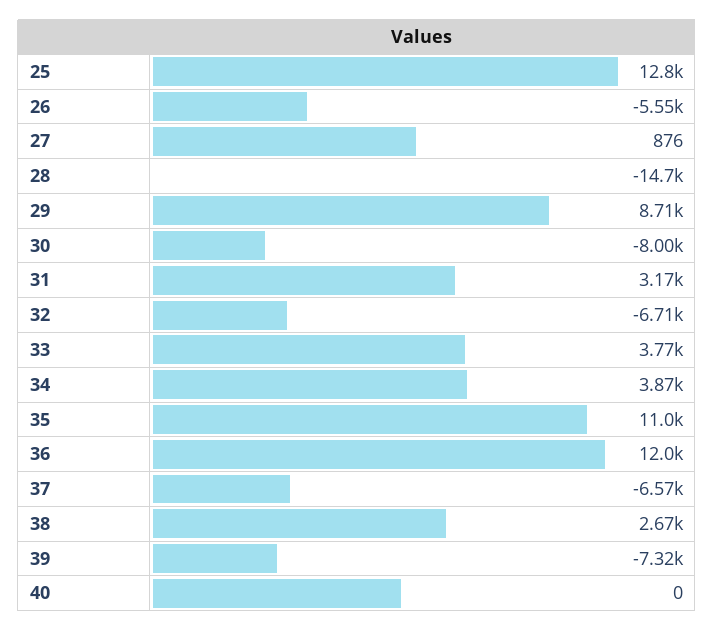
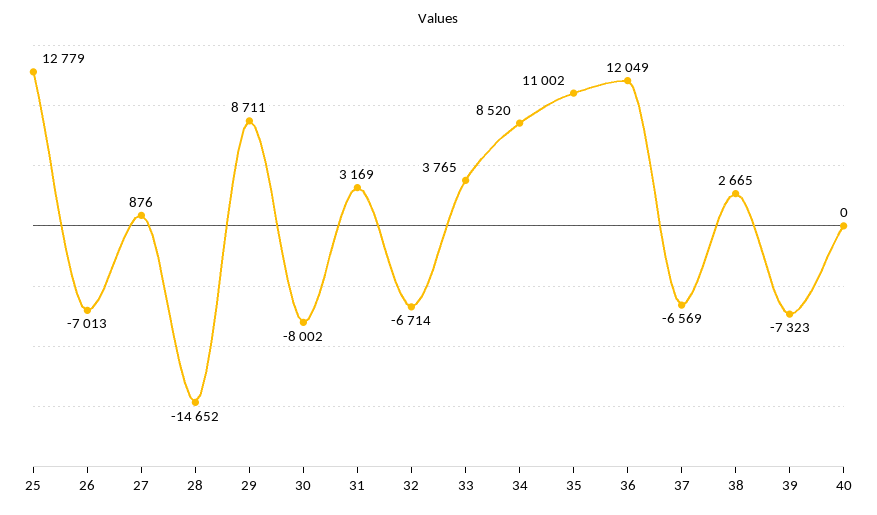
  {
    "25": 12779,
-   "26": -5550,
+   "26": -7013,
    "27": 876,
    "28": -14652,
    "29": 8711,
    "30": -8002,
    "31": 3169,
    "32": -6714,
    "33": 3765,
-   "34": 3870,
+   "34": 8520,
    "35": 11002,
    "36": 12049,
    "37": -6569,
    "38": 2665,
    "39": -7323,
    "40": 0
  }

